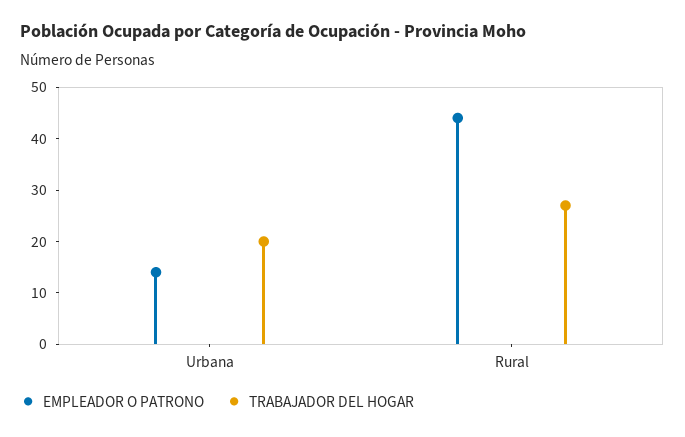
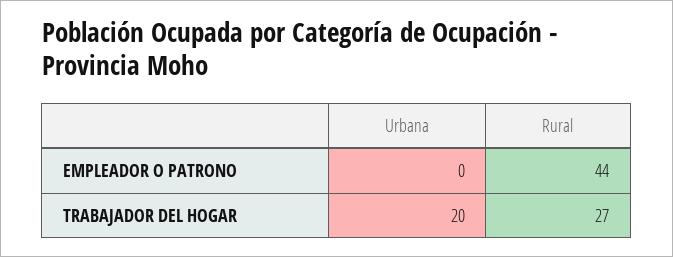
  {
    "EMPLEADOR O PATRONO": {
-     "Urbana": 15,
+     "Urbana": 0,
      "Rural": 44
    },
    "TRABAJADOR DEL HOGAR": {
      "Urbana": 20,
      "Rural": 27
    }
  }

